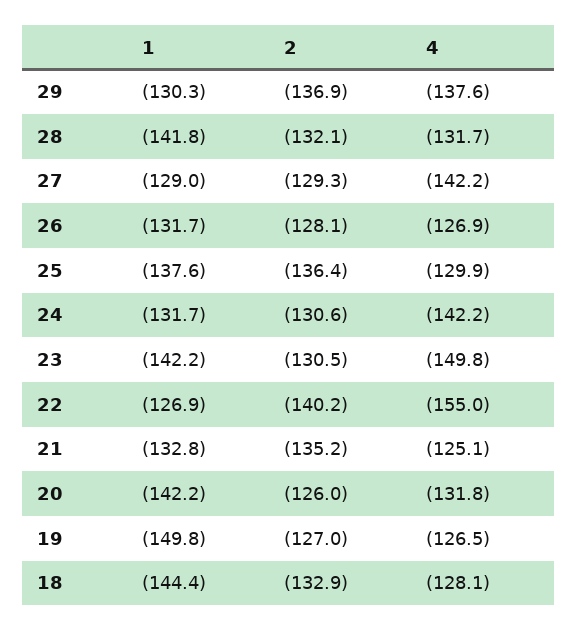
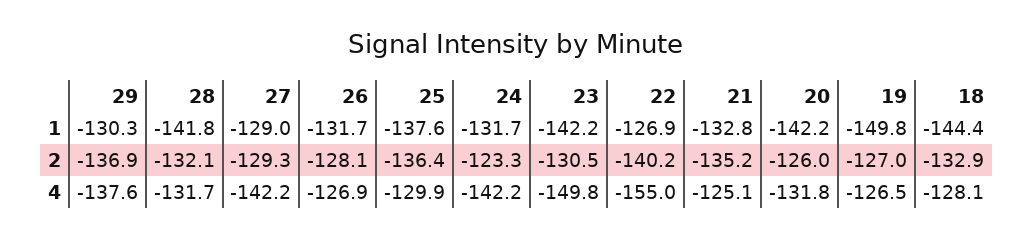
  {
    "1": {
      "29": -130.3,
      "28": -141.8,
      "27": -129,
      "26": -131.7,
      "25": -137.6,
      "24": -131.7,
      "23": -142.2,
      "22": -126.9,
      "21": -132.8,
      "20": -142.2,
      "19": -149.8,
      "18": -144.4
    },
    "2": {
      "29": -136.9,
      "28": -132.1,
      "27": -129.3,
      "26": -128.1,
      "25": -136.4,
-     "24": -130.6,
+     "24": -123.3,
      "23": -130.5,
      "22": -140.2,
      "21": -135.2,
      "20": -126,
      "19": -127,
      "18": -132.9
    },
    "4": {
      "29": -137.6,
      "28": -131.7,
      "27": -142.2,
      "26": -126.9,
      "25": -129.9,
      "24": -142.2,
      "23": -149.8,
      "22": -155,
      "21": -125.1,
      "20": -131.8,
      "19": -126.5,
      "18": -128.1
    }
  }

